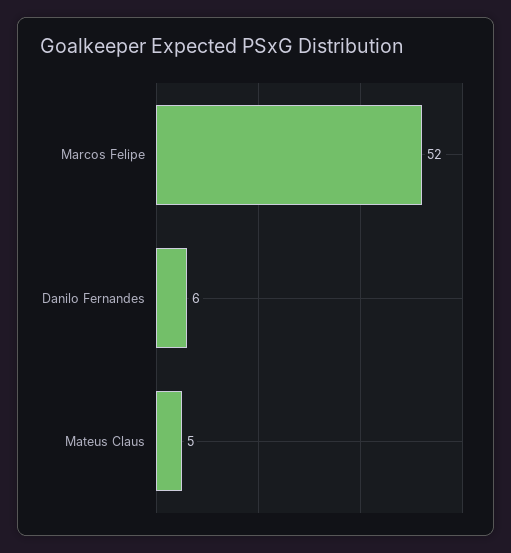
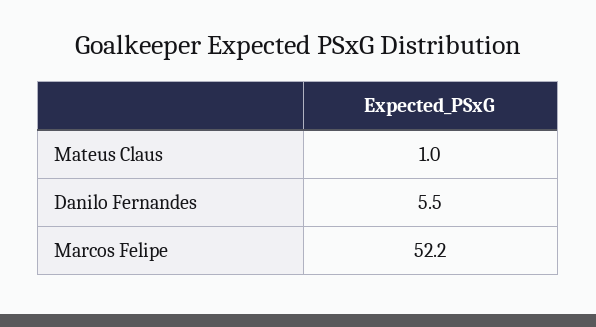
  {
    "Marcos Felipe": 52.2,
    "Danilo Fernandes": 5.5,
-   "Mateus Claus": 5
+   "Mateus Claus": 1
  }

